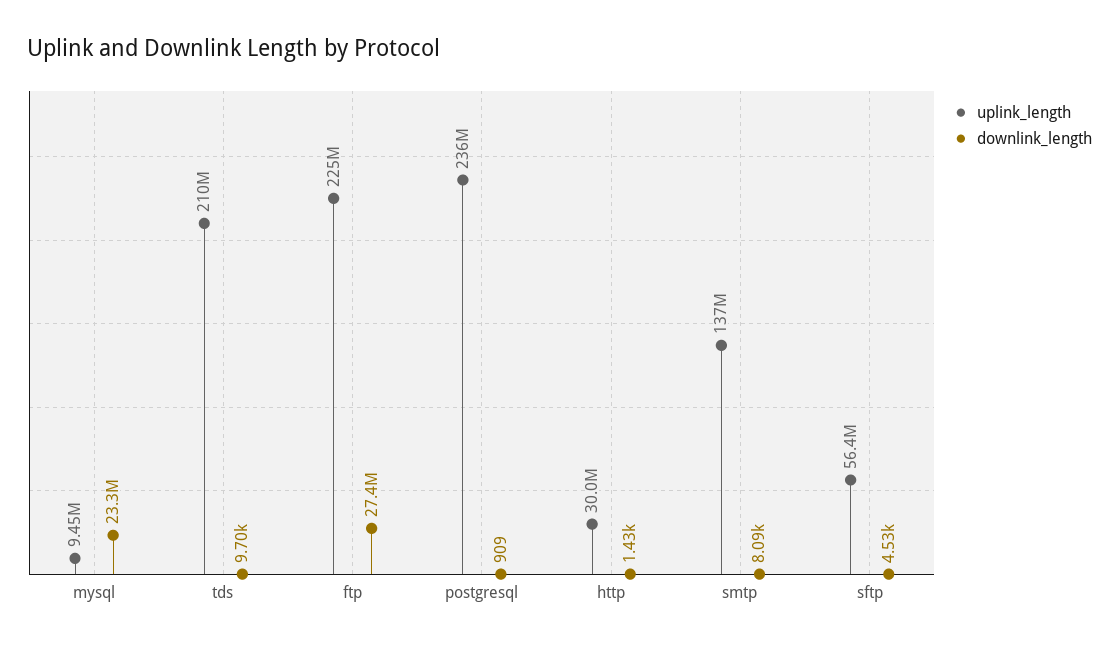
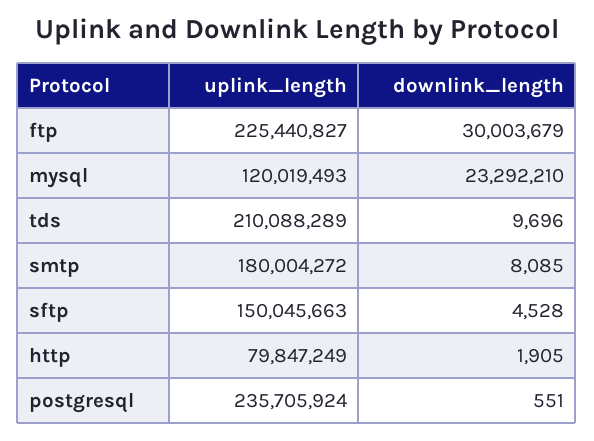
  {
    "uplink_length": {
-     "mysql": 9450000,
+     "mysql": 120019493,
      "tds": 210088289,
      "ftp": 225440827,
      "postgresql": 235705924,
-     "http": 30000000,
+     "http": 79847249,
-     "smtp": 137000000,
+     "smtp": 180004272,
-     "sftp": 56400000
+     "sftp": 150045663
    },
    "downlink_length": {
      "mysql": 23292210,
      "tds": 9696,
-     "ftp": 27400000,
+     "ftp": 30003679,
-     "postgresql": 909,
+     "postgresql": 551,
-     "http": 1430,
+     "http": 1905,
      "smtp": 8085,
      "sftp": 4528
    }
  }

